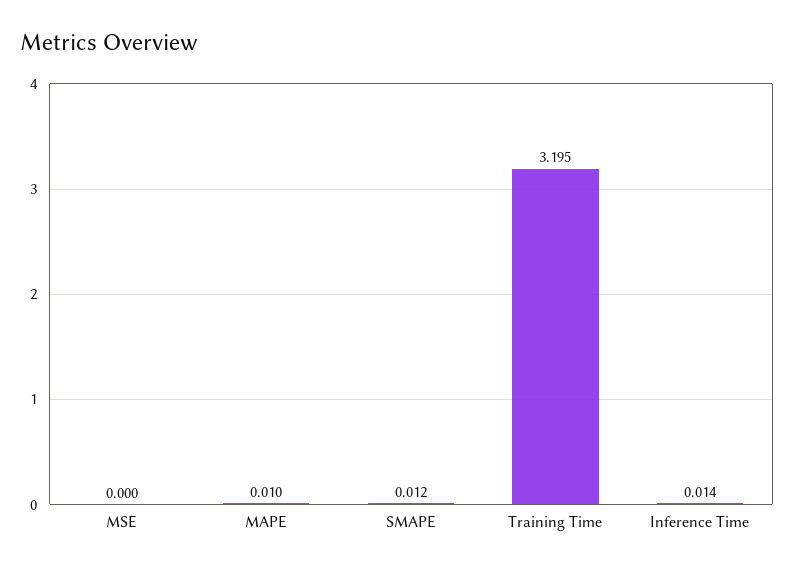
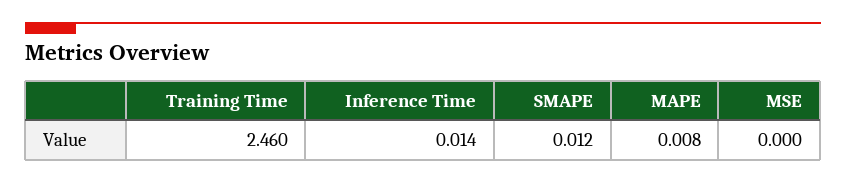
  {
    "MSE": 0,
-   "MAPE": 0.01,
+   "MAPE": 0.008,
    "SMAPE": 0.012,
-   "Training Time": 3.195,
+   "Training Time": 2.46,
    "Inference Time": 0.014
  }

